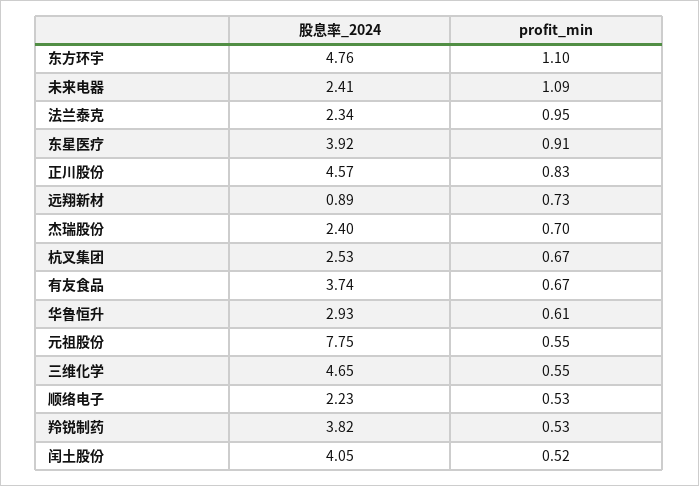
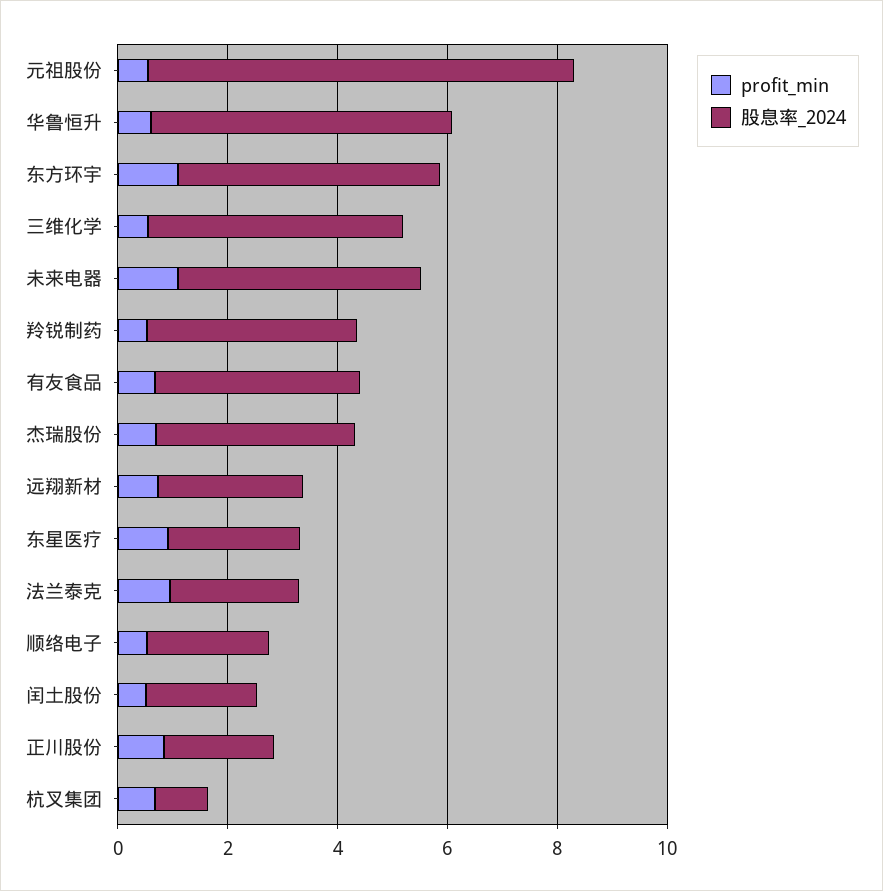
  {
    "股息率_2024": {
      "东方环宇": 4.76,
-     "未来电器": 2.41,
+     "未来电器": 4.5,
      "法兰泰克": 2.34,
-     "东星医疗": 3.92,
+     "东星医疗": 2.5,
-     "正川股份": 4.57,
+     "正川股份": 2,
-     "远翔新材": 0.89,
+     "远翔新材": 2.5,
-     "杰瑞股份": 2.4,
+     "杰瑞股份": 3.5,
-     "杭叉集团": 2.53,
+     "杭叉集团": 1,
      "有友食品": 3.74,
-     "华鲁恒升": 2.93,
+     "华鲁恒升": 5.5,
      "元祖股份": 7.75,
      "三维化学": 4.65,
      "顺络电子": 2.23,
      "羚锐制药": 3.82,
-     "闰土股份": 4.05
+     "闰土股份": 2
    },
    "profit_min": {
      "东方环宇": 1.1,
      "未来电器": 1.09,
      "法兰泰克": 0.95,
      "东星医疗": 0.91,
      "正川股份": 0.83,
      "远翔新材": 0.73,
      "杰瑞股份": 0.7,
      "杭叉集团": 0.67,
      "有友食品": 0.67,
      "华鲁恒升": 0.61,
      "元祖股份": 0.55,
      "三维化学": 0.55,
      "顺络电子": 0.53,
      "羚锐制药": 0.53,
      "闰土股份": 0.52
    }
  }

